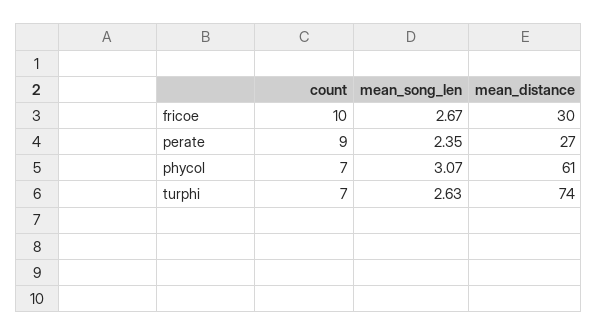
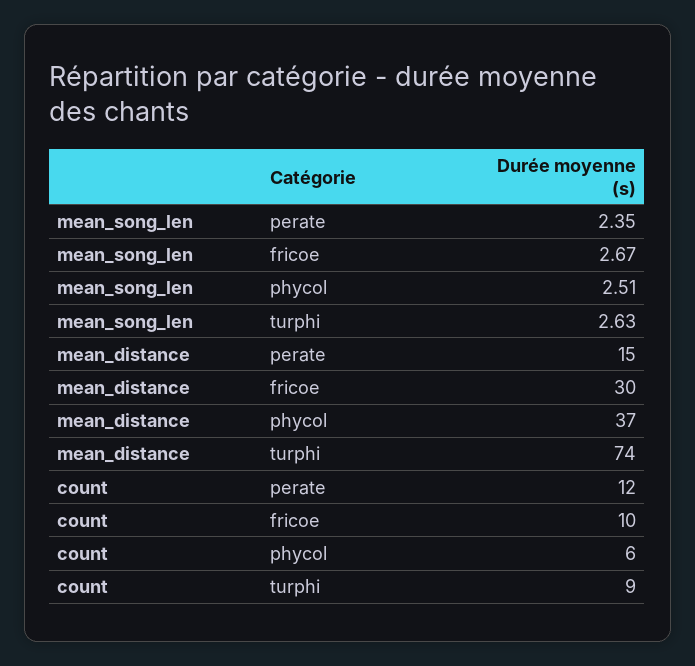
  {
    "count": {
      "fricoe": 10,
-     "perate": 9,
+     "perate": 12,
-     "phycol": 7,
+     "phycol": 6,
-     "turphi": 7
+     "turphi": 9
    },
    "mean_song_len": {
      "fricoe": 2.67,
      "perate": 2.35,
-     "phycol": 3.07,
+     "phycol": 2.51,
      "turphi": 2.63
    },
    "mean_distance": {
      "fricoe": 30,
-     "perate": 27,
+     "perate": 15,
-     "phycol": 61,
+     "phycol": 37,
      "turphi": 74
    }
  }

